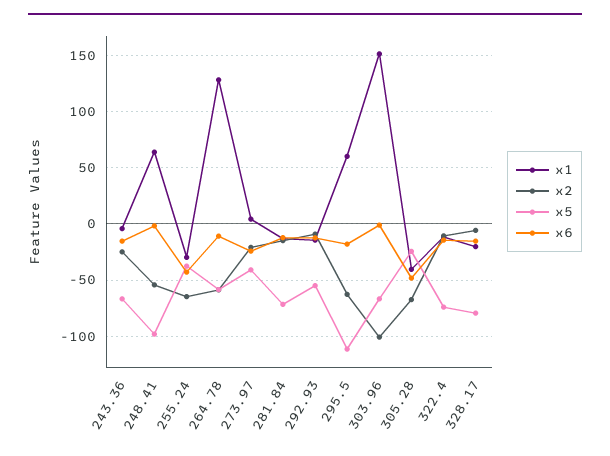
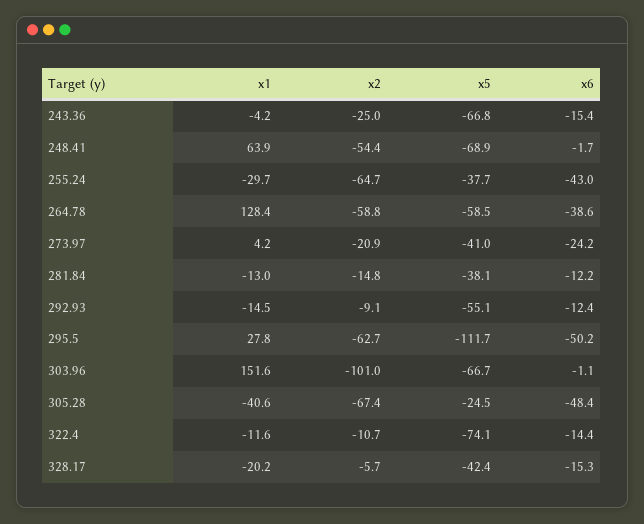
  {
    "x1": {
      "243.36": -4.2,
      "248.41": 63.9,
      "255.24": -29.7,
      "264.78": 128.4,
      "273.97": 4.2,
      "281.84": -13,
      "292.93": -14.5,
-     "295.5": 60,
+     "295.5": 27.8,
      "303.96": 151.6,
      "305.28": -40.6,
      "322.4": -11.6,
      "328.17": -20.2
    },
    "x2": {
      "243.36": -25,
      "248.41": -54.4,
      "255.24": -64.7,
      "264.78": -58.8,
      "273.97": -20.9,
      "281.84": -14.8,
      "292.93": -9.1,
      "295.5": -62.7,
      "303.96": -101,
      "305.28": -67.4,
      "322.4": -10.7,
      "328.17": -5.7
    },
    "x5": {
      "243.36": -66.8,
-     "248.41": -100,
+     "248.41": -68.9,
      "255.24": -37.7,
      "264.78": -58.5,
      "273.97": -41,
-     "281.84": -70,
+     "281.84": -38.1,
      "292.93": -55.1,
      "295.5": -111.7,
      "303.96": -66.7,
      "305.28": -24.5,
      "322.4": -74.1,
-     "328.17": -80
+     "328.17": -42.4
    },
    "x6": {
      "243.36": -15.4,
      "248.41": -1.7,
      "255.24": -43,
-     "264.78": -10,
+     "264.78": -38.6,
      "273.97": -24.2,
      "281.84": -12.2,
      "292.93": -12.4,
-     "295.5": -20,
+     "295.5": -50.2,
      "303.96": -1.1,
      "305.28": -48.4,
      "322.4": -14.4,
      "328.17": -15.3
    }
  }

